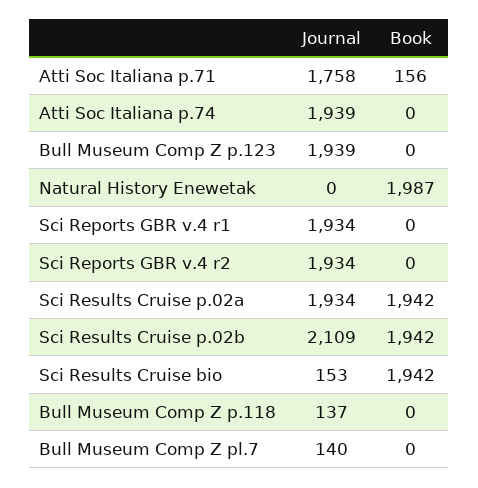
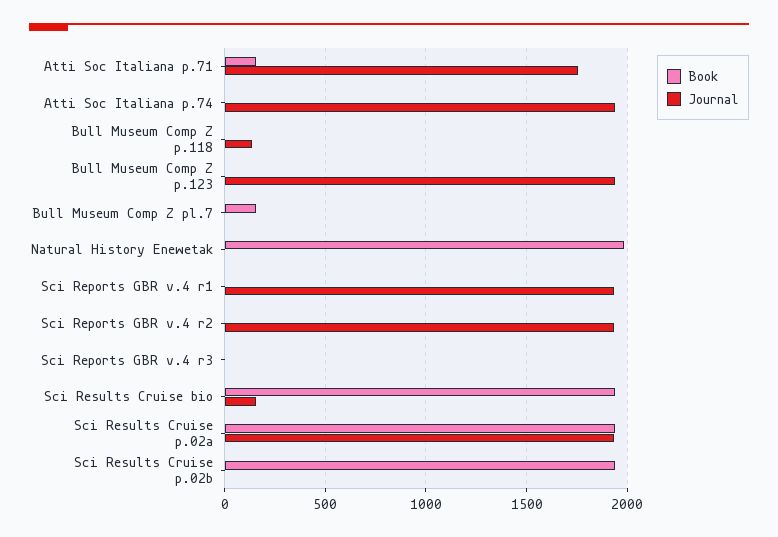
  {
    "Journal": {
      "Atti Soc Italiana p.71": 1758,
      "Atti Soc Italiana p.74": 1939,
      "Bull Museum Comp Z p.123": 1939,
      "Natural History Enewetak": 0,
      "Sci Reports GBR v.4 r1": 1934,
      "Sci Reports GBR v.4 r2": 1934,
      "Sci Results Cruise p.02a": 1934,
-     "Sci Results Cruise p.02b": 2109,
+     "Sci Results Cruise p.02b": 0,
      "Sci Results Cruise bio": 153,
      "Bull Museum Comp Z p.118": 137,
-     "Bull Museum Comp Z pl.7": 140
+     "Bull Museum Comp Z pl.7": 0,
+     "Sci Reports GBR v.4 r3": 0
    },
    "Book": {
      "Atti Soc Italiana p.71": 156,
      "Atti Soc Italiana p.74": 0,
      "Bull Museum Comp Z p.123": 0,
      "Natural History Enewetak": 1987,
      "Sci Reports GBR v.4 r1": 0,
      "Sci Reports GBR v.4 r2": 0,
      "Sci Results Cruise p.02a": 1942,
      "Sci Results Cruise p.02b": 1942,
      "Sci Results Cruise bio": 1942,
      "Bull Museum Comp Z p.118": 0,
-     "Bull Museum Comp Z pl.7": 0
+     "Bull Museum Comp Z pl.7": 150,
+     "Sci Reports GBR v.4 r3": 0
    }
  }

